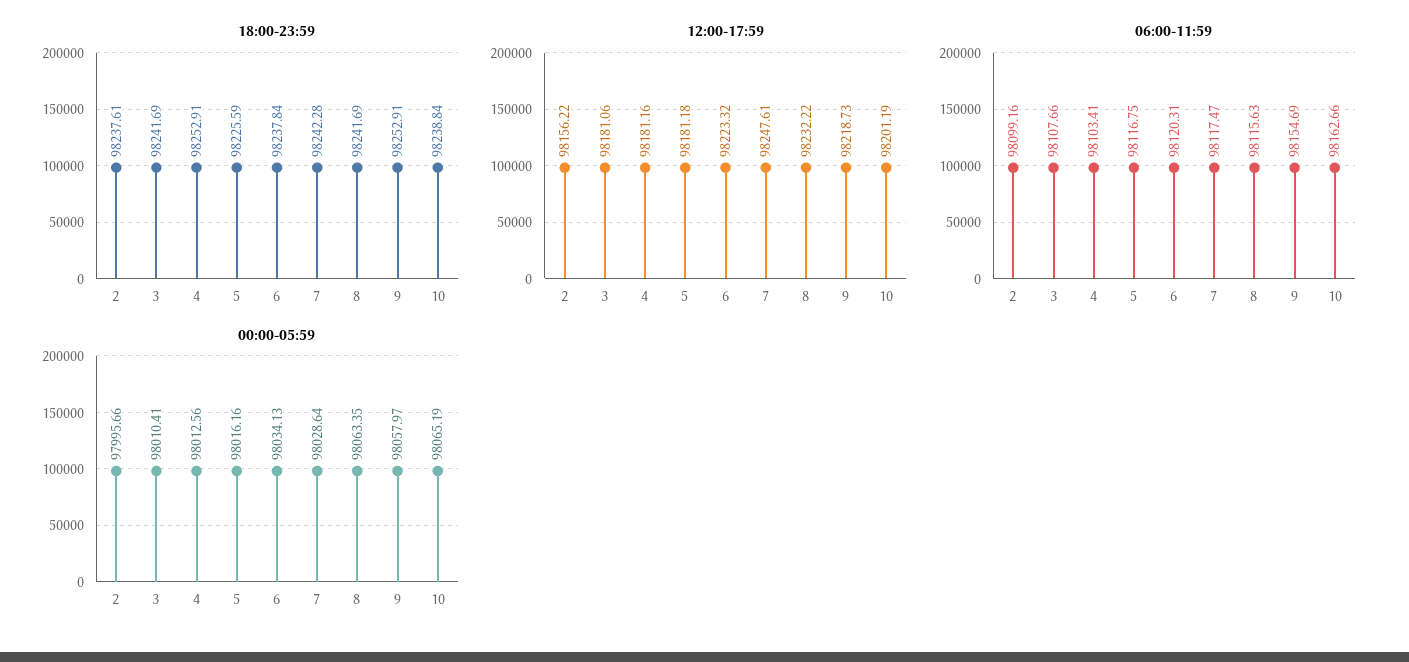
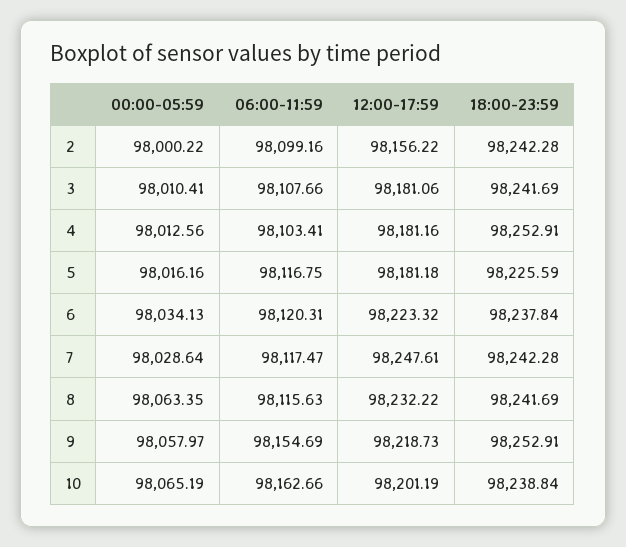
  {
    "18:00-23:59": {
-     "2": 98237.61,
+     "2": 98242.28,
      "3": 98241.69,
      "4": 98252.91,
      "5": 98225.59,
      "6": 98237.84,
      "7": 98242.28,
      "8": 98241.69,
      "9": 98252.91,
      "10": 98238.84
    },
    "12:00-17:59": {
      "2": 98156.22,
      "3": 98181.06,
      "4": 98181.16,
      "5": 98181.18,
      "6": 98223.32,
      "7": 98247.61,
      "8": 98232.22,
      "9": 98218.73,
      "10": 98201.19
    },
    "06:00-11:59": {
      "2": 98099.16,
      "3": 98107.66,
      "4": 98103.41,
      "5": 98116.75,
      "6": 98120.31,
      "7": 98117.47,
      "8": 98115.63,
      "9": 98154.69,
      "10": 98162.66
    },
    "00:00-05:59": {
-     "2": 97995.66,
+     "2": 98000.22,
      "3": 98010.41,
      "4": 98012.56,
      "5": 98016.16,
      "6": 98034.13,
      "7": 98028.64,
      "8": 98063.35,
      "9": 98057.97,
      "10": 98065.19
    }
  }

